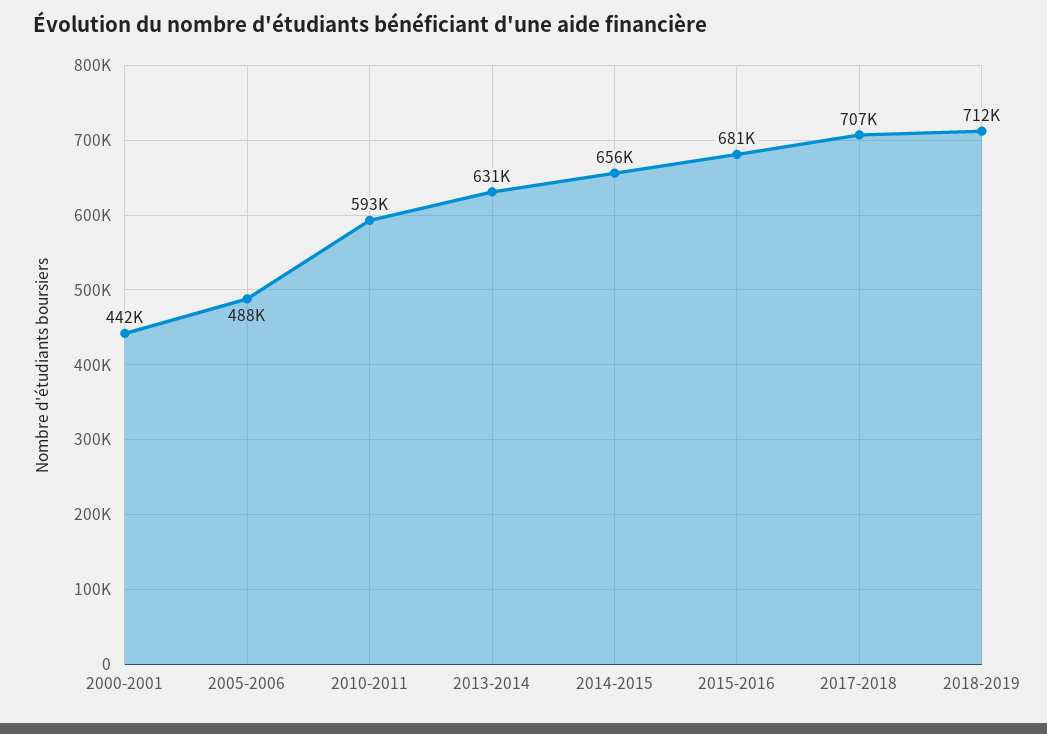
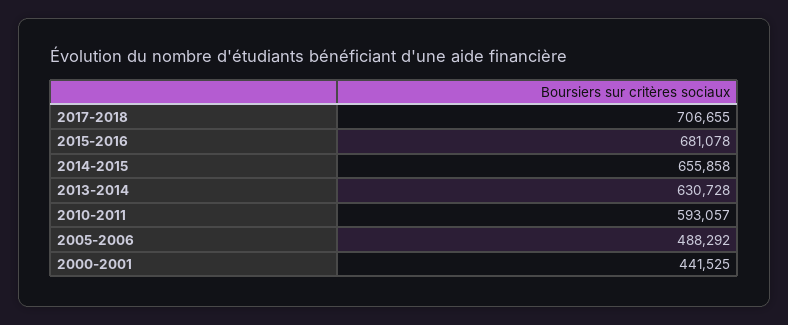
  {
    "2000-2001": 441525,
    "2005-2006": 488292,
    "2010-2011": 593057,
    "2013-2014": 630728,
    "2014-2015": 655858,
    "2015-2016": 681078,
-   "2017-2018": 706655,
+   "2017-2018": 706655
-   "2018-2019": 712000
  }

